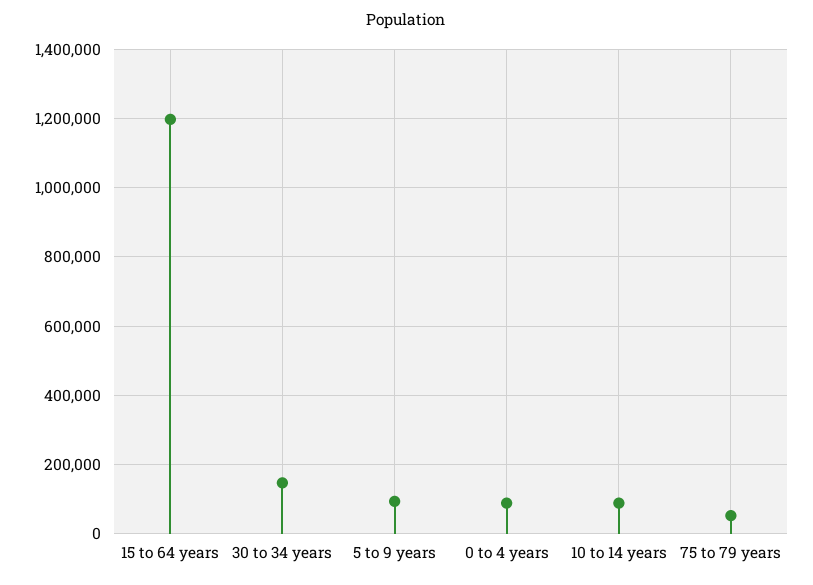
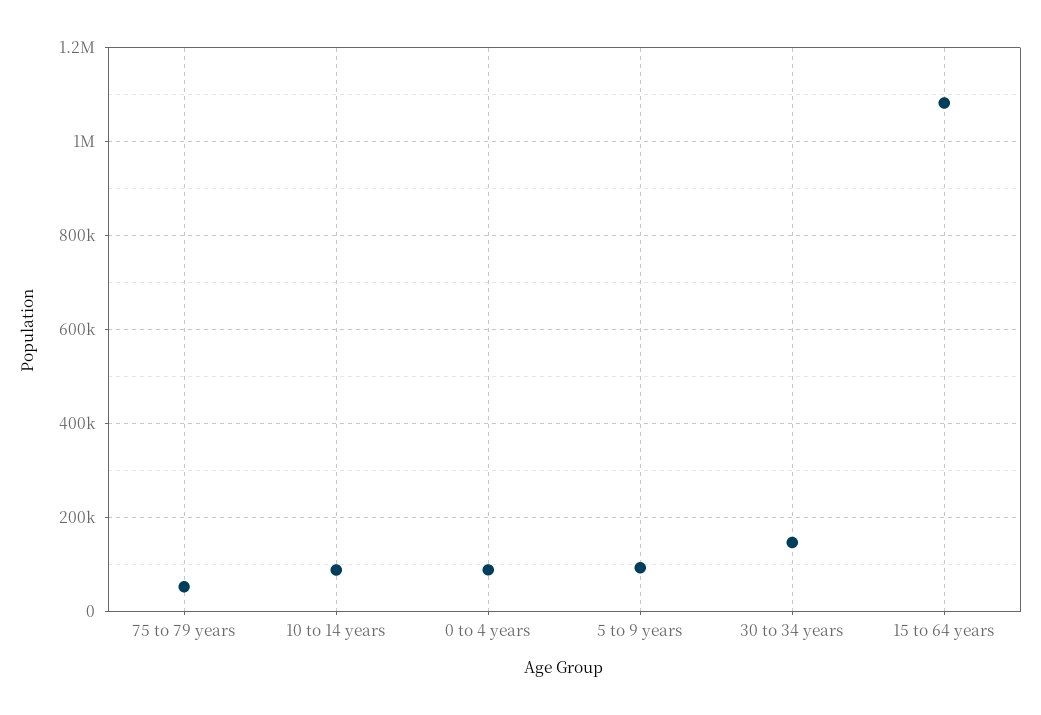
  {
-   "15 to 64 years": 1200000,
+   "15 to 64 years": 1080000,
    "30 to 34 years": 140000,
    "5 to 9 years": 100000,
    "0 to 4 years": 80000,
    "10 to 14 years": 80000,
    "75 to 79 years": 60000
  }

